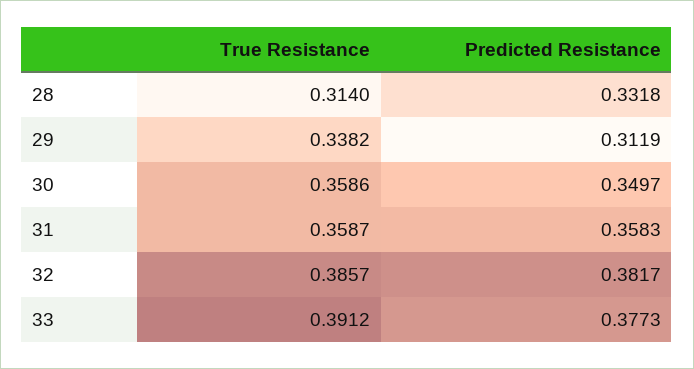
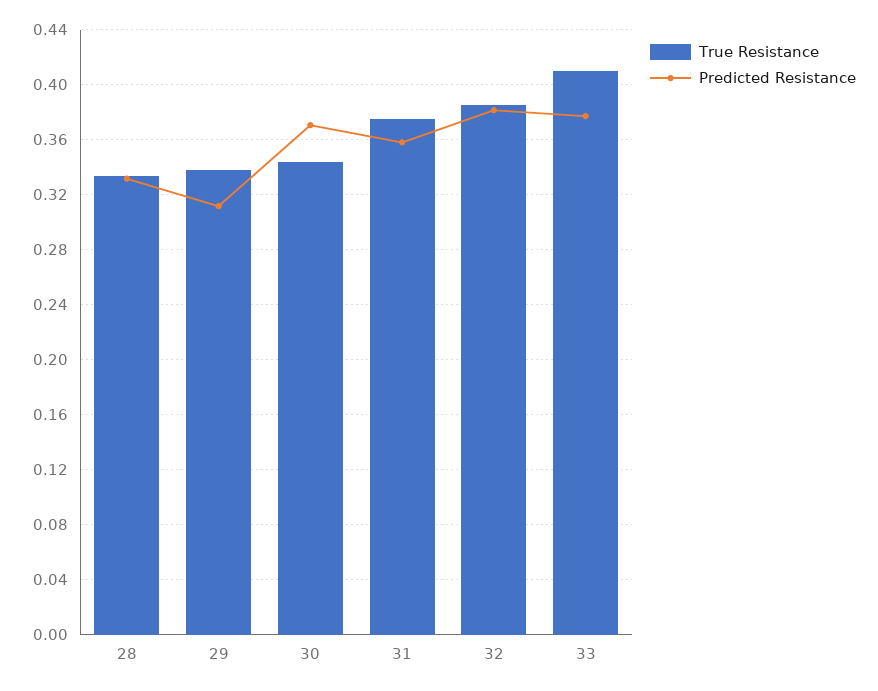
  {
    "True Resistance": {
-     "28": 0.314,
+     "28": 0.335,
      "29": 0.3382,
-     "30": 0.3586,
+     "30": 0.345,
-     "31": 0.3587,
+     "31": 0.375,
      "32": 0.3857,
-     "33": 0.3912
+     "33": 0.41
    },
    "Predicted Resistance": {
      "28": 0.3318,
      "29": 0.3119,
-     "30": 0.3497,
+     "30": 0.37,
      "31": 0.3583,
      "32": 0.3817,
      "33": 0.3773
    }
  }

